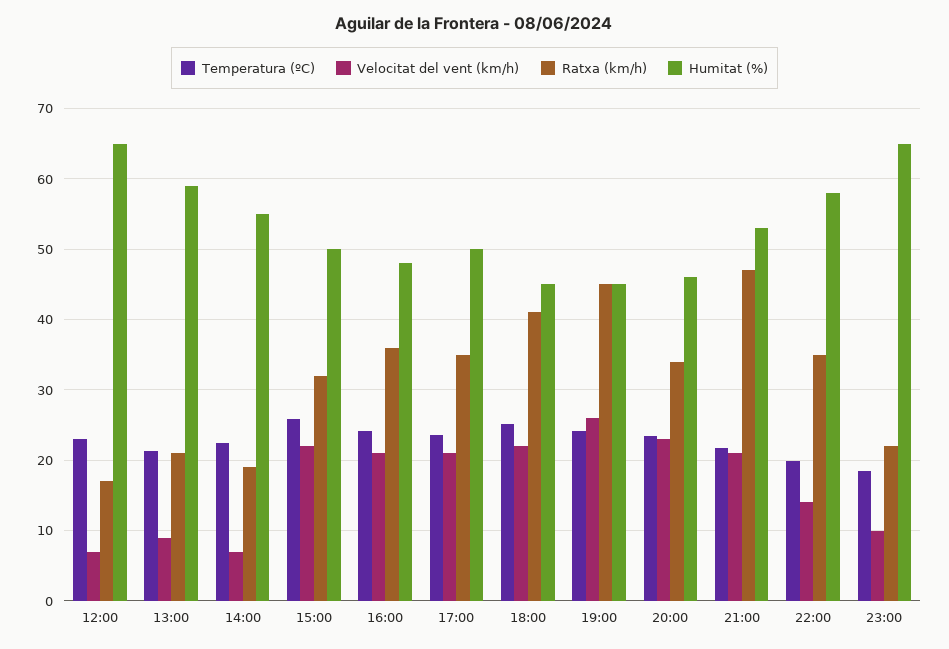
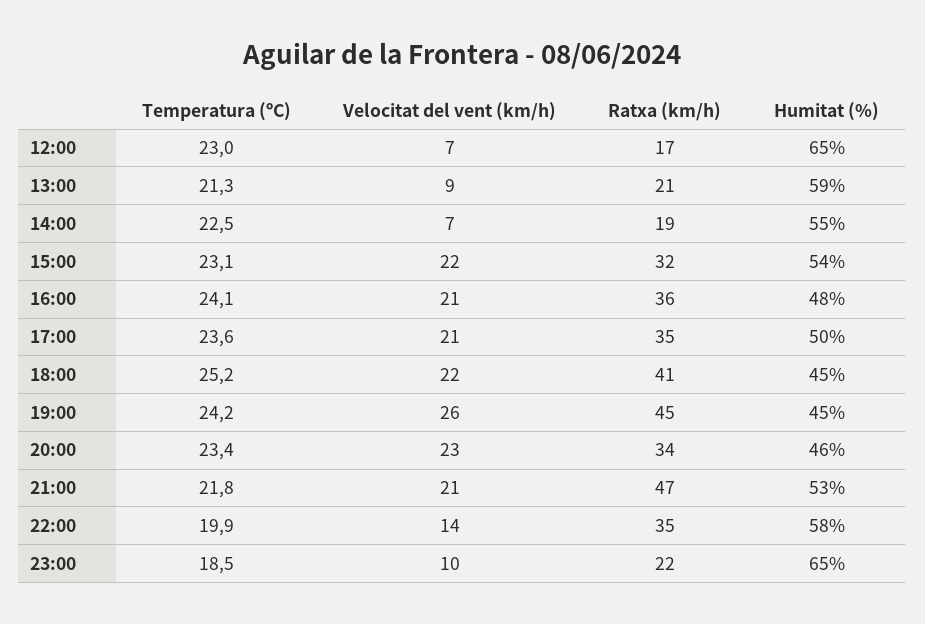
  {
    "Temperatura (ºC)": {
      "12:00": 23,
      "13:00": 21.3,
      "14:00": 22.5,
-     "15:00": 26,
+     "15:00": 23.1,
      "16:00": 24.1,
      "17:00": 23.6,
      "18:00": 25.2,
      "19:00": 24.2,
      "20:00": 23.4,
      "21:00": 21.8,
      "22:00": 19.9,
      "23:00": 18.5
    },
    "Velocitat del vent (km/h)": {
      "12:00": 7,
      "13:00": 9,
      "14:00": 7,
      "15:00": 22,
      "16:00": 21,
      "17:00": 21,
      "18:00": 22,
      "19:00": 26,
      "20:00": 23,
      "21:00": 21,
      "22:00": 14,
      "23:00": 10
    },
    "Ratxa (km/h)": {
      "12:00": 17,
      "13:00": 21,
      "14:00": 19,
      "15:00": 32,
      "16:00": 36,
      "17:00": 35,
      "18:00": 41,
      "19:00": 45,
      "20:00": 34,
      "21:00": 47,
      "22:00": 35,
      "23:00": 22
    },
    "Humitat (%)": {
      "12:00": 65,
      "13:00": 59,
      "14:00": 55,
-     "15:00": 50,
+     "15:00": 54,
      "16:00": 48,
      "17:00": 50,
      "18:00": 45,
      "19:00": 45,
      "20:00": 46,
      "21:00": 53,
      "22:00": 58,
      "23:00": 65
    }
  }

